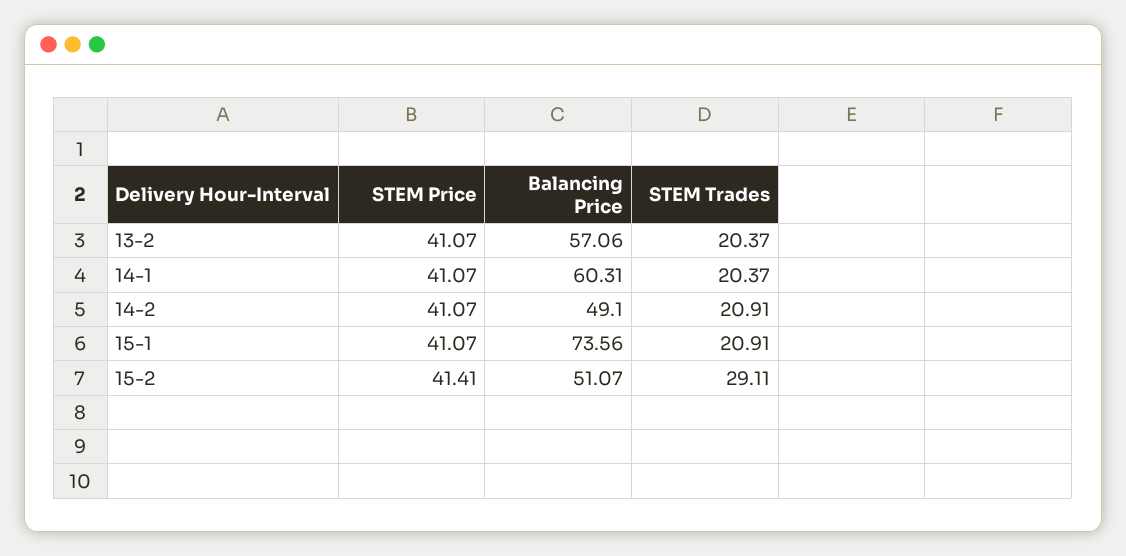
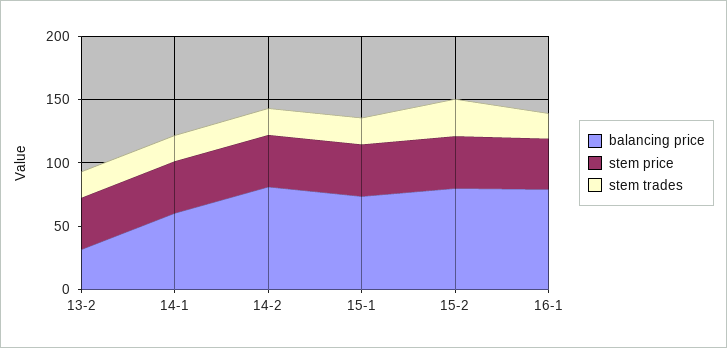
  {
    "STEM Price": {
      "13-2": 41.07,
      "14-1": 41.07,
      "14-2": 41.07,
      "15-1": 41.07,
-     "15-2": 41.41
+     "15-2": 41.41,
+     "16-1": 40
    },
    "Balancing Price": {
-     "13-2": 57.06,
+     "13-2": 30,
      "14-1": 60.31,
-     "14-2": 49.1,
+     "14-2": 80,
      "15-1": 73.56,
-     "15-2": 51.07
+     "15-2": 80,
+     "16-1": 80
    },
    "STEM Trades": {
      "13-2": 20.37,
      "14-1": 20.37,
      "14-2": 20.91,
      "15-1": 20.91,
-     "15-2": 29.11
+     "15-2": 29.11,
+     "16-1": 20
    }
  }

